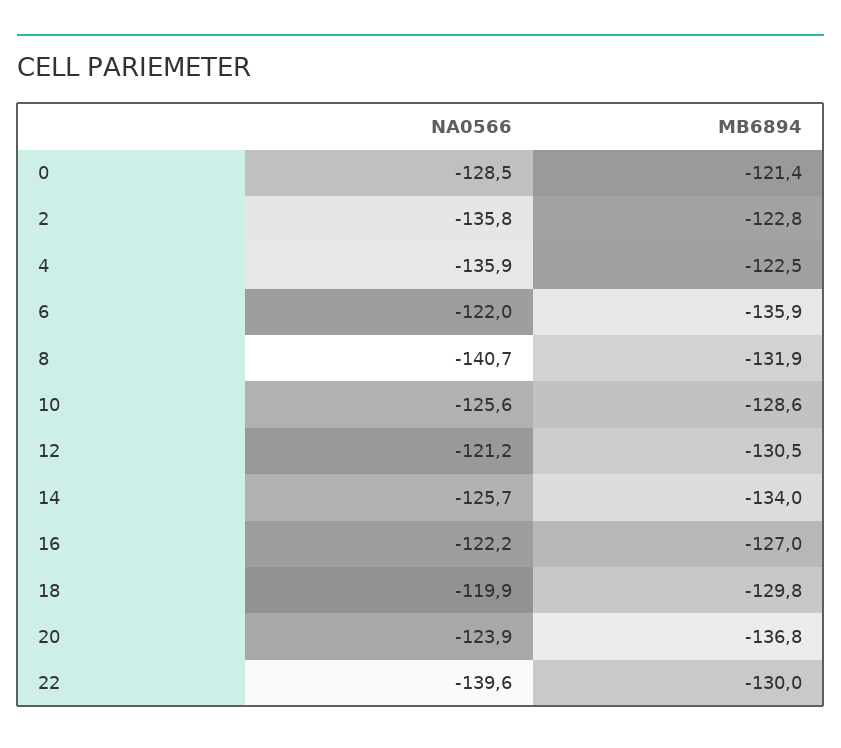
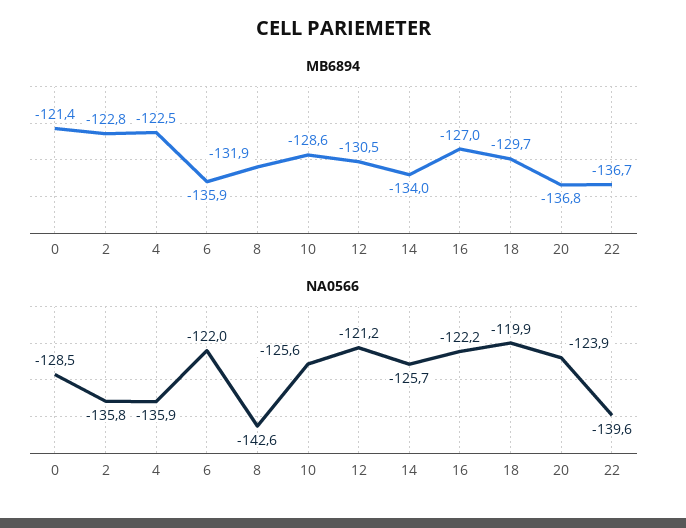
  {
    "NA0566": {
      "0": -128.5,
      "2": -135.8,
      "4": -135.9,
      "6": -122,
-     "8": -140.7,
+     "8": -142.6,
      "10": -125.6,
      "12": -121.2,
      "14": -125.7,
      "16": -122.2,
      "18": -119.9,
      "20": -123.9,
      "22": -139.6
    },
    "MB6894": {
      "0": -121.4,
      "2": -122.8,
      "4": -122.5,
      "6": -135.9,
      "8": -131.9,
      "10": -128.6,
      "12": -130.5,
      "14": -134,
      "16": -127,
-     "18": -129.8,
+     "18": -129.7,
      "20": -136.8,
-     "22": -130
+     "22": -136.7
    }
  }

